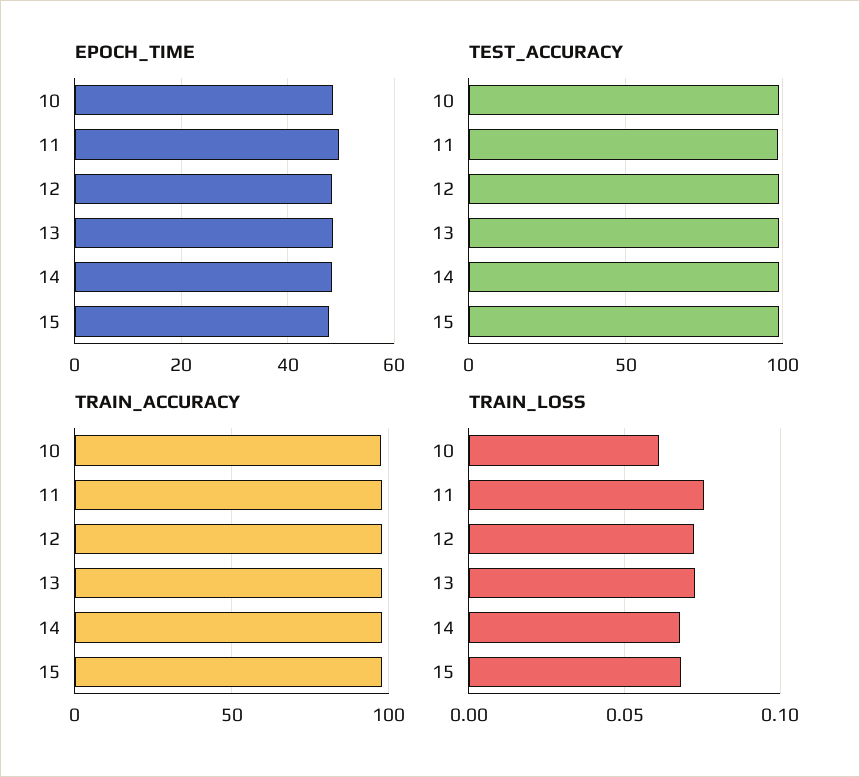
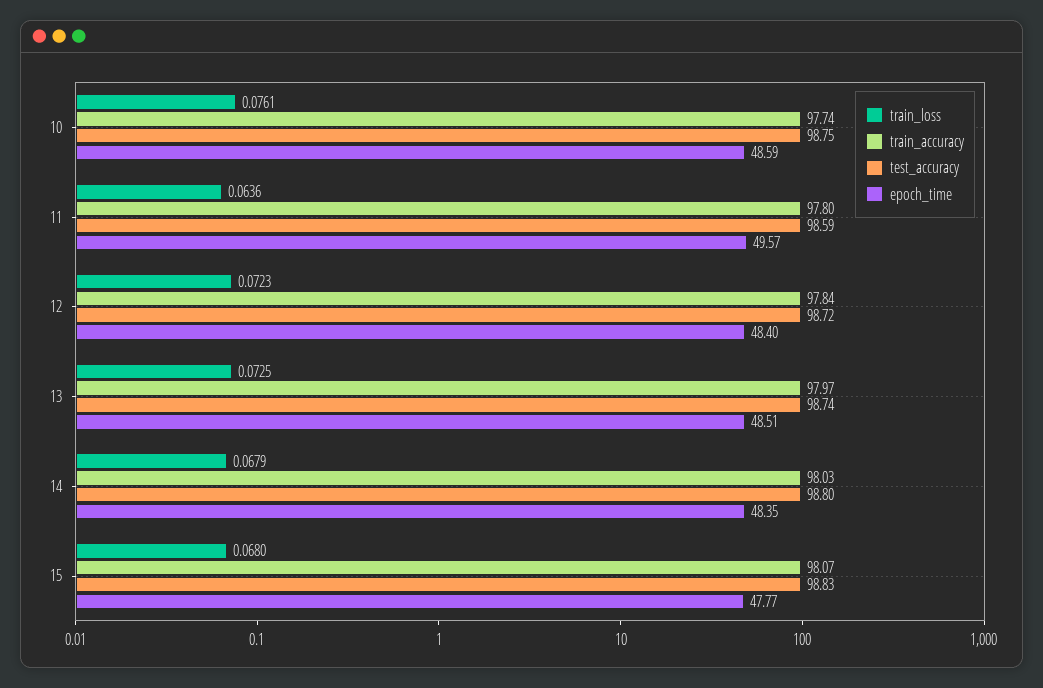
  {
    "EPOCH_TIME": {
      "10": 48.59,
      "11": 49.57,
      "12": 48.4,
      "13": 48.51,
      "14": 48.35,
      "15": 47.77
    },
    "TEST_ACCURACY": {
      "10": 98.75,
      "11": 98.59,
      "12": 98.72,
      "13": 98.74,
      "14": 98.8,
      "15": 98.83
    },
    "TRAIN_ACCURACY": {
      "10": 97.74,
      "11": 97.8,
      "12": 97.84,
      "13": 97.97,
      "14": 98.03,
      "15": 98.07
    },
    "TRAIN_LOSS": {
-     "10": 0.06,
+     "10": 0.0761,
-     "11": 0.075,
+     "11": 0.0636,
      "12": 0.0723,
      "13": 0.0725,
      "14": 0.0679,
      "15": 0.068
    }
  }

